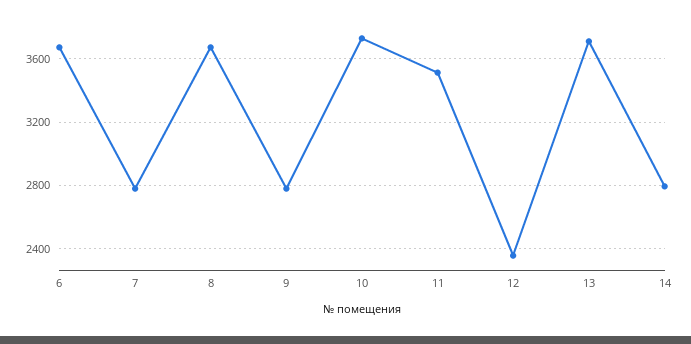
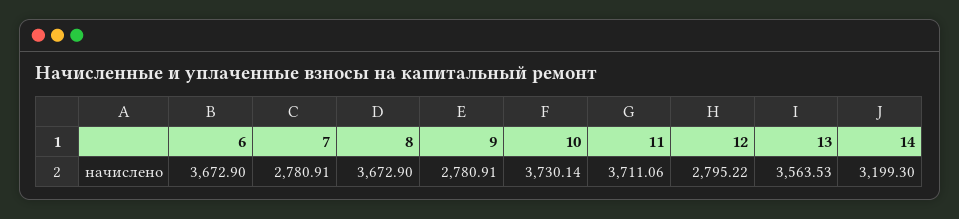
  {
    "6": 3672.9,
    "7": 2780.91,
    "8": 3672.9,
    "9": 2780.91,
    "10": 3730.14,
-   "11": 3500,
+   "11": 3711.06,
-   "12": 2350,
+   "12": 2795.22,
-   "13": 3700,
+   "13": 3563.53,
-   "14": 2800
+   "14": 3199.3
  }

